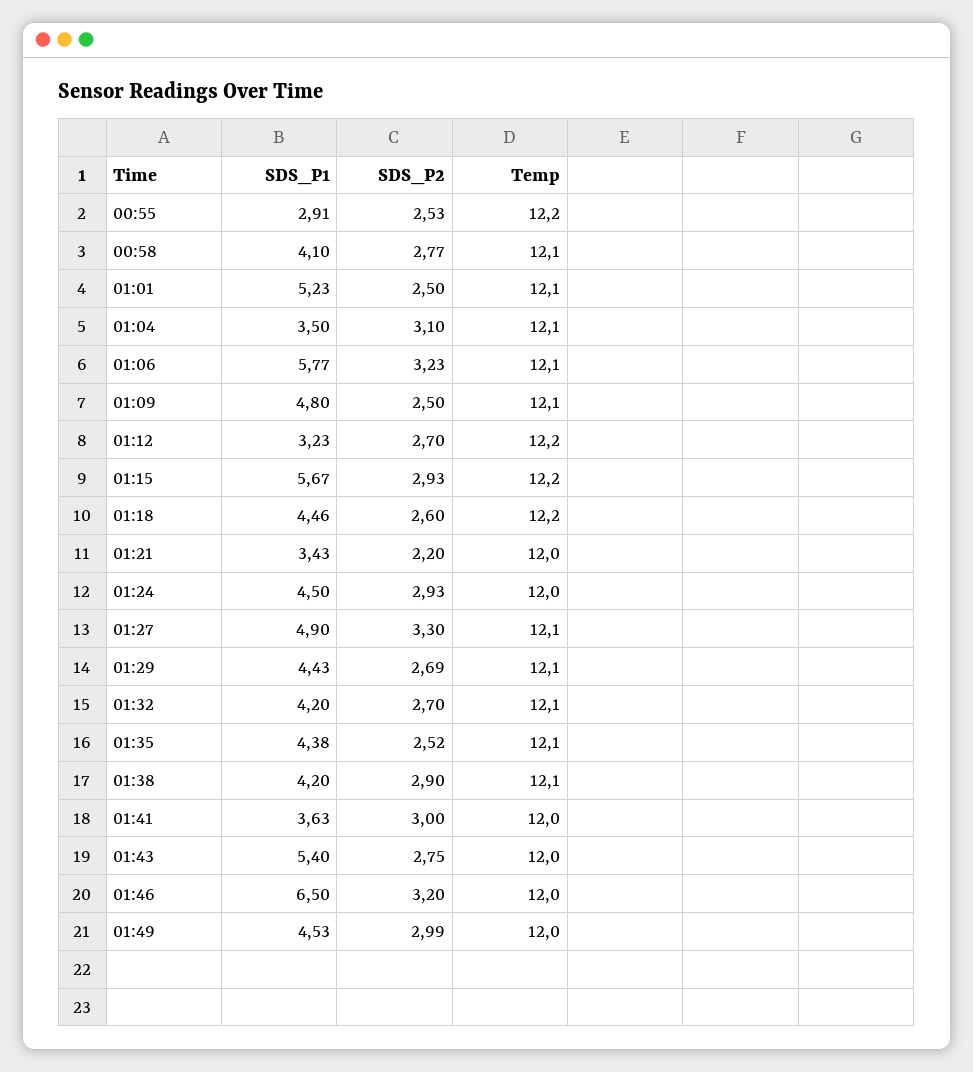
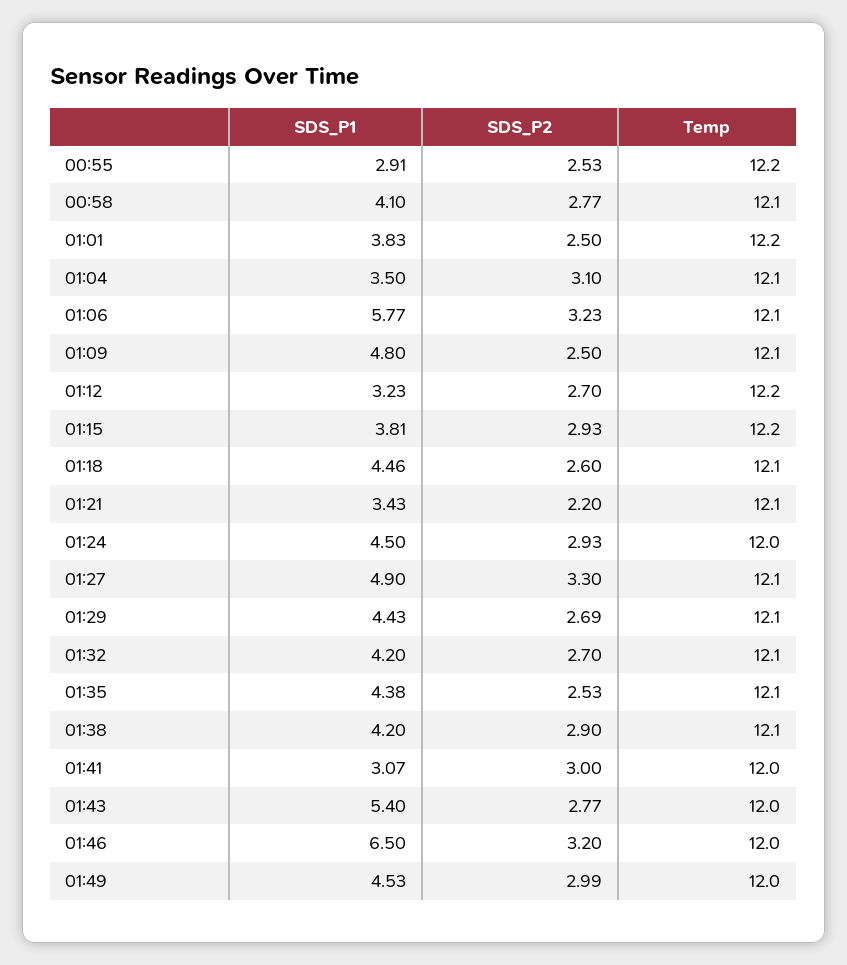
  {
    "SDS_P1": {
      "00:55": 2.91,
      "00:58": 4.1,
-     "01:01": 5.23,
+     "01:01": 3.83,
      "01:04": 3.5,
      "01:06": 5.77,
      "01:09": 4.8,
      "01:12": 3.23,
-     "01:15": 5.67,
+     "01:15": 3.81,
      "01:18": 4.46,
      "01:21": 3.43,
      "01:24": 4.5,
      "01:27": 4.9,
      "01:29": 4.43,
      "01:32": 4.2,
      "01:35": 4.38,
      "01:38": 4.2,
-     "01:41": 3.63,
+     "01:41": 3.07,
      "01:43": 5.4,
      "01:46": 6.5,
      "01:49": 4.53
    },
    "SDS_P2": {
      "00:55": 2.53,
      "00:58": 2.77,
      "01:01": 2.5,
      "01:04": 3.1,
      "01:06": 3.23,
      "01:09": 2.5,
      "01:12": 2.7,
      "01:15": 2.93,
      "01:18": 2.6,
      "01:21": 2.2,
      "01:24": 2.93,
      "01:27": 3.3,
      "01:29": 2.69,
      "01:32": 2.7,
-     "01:35": 2.52,
+     "01:35": 2.53,
      "01:38": 2.9,
      "01:41": 3,
-     "01:43": 2.75,
+     "01:43": 2.77,
      "01:46": 3.2,
      "01:49": 2.99
    },
    "Temp": {
      "00:55": 12.2,
      "00:58": 12.1,
-     "01:01": 12.1,
+     "01:01": 12.2,
      "01:04": 12.1,
      "01:06": 12.1,
      "01:09": 12.1,
      "01:12": 12.2,
      "01:15": 12.2,
-     "01:18": 12.2,
+     "01:18": 12.1,
-     "01:21": 12,
+     "01:21": 12.1,
      "01:24": 12,
      "01:27": 12.1,
      "01:29": 12.1,
      "01:32": 12.1,
      "01:35": 12.1,
      "01:38": 12.1,
      "01:41": 12,
      "01:43": 12,
      "01:46": 12,
      "01:49": 12
    }
  }

